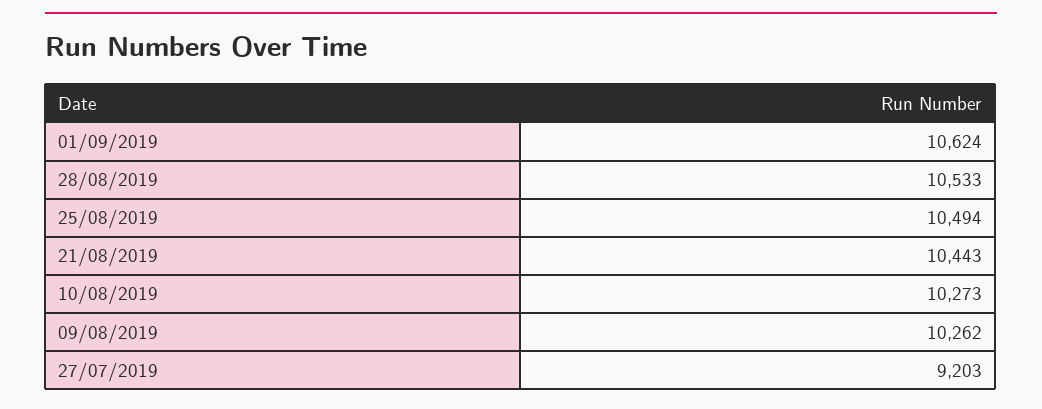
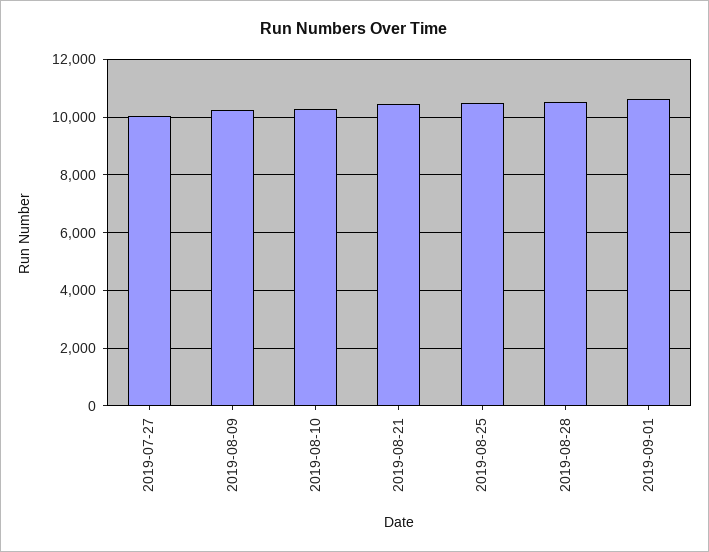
  {
    "01/09/2019": 10624,
    "28/08/2019": 10533,
    "25/08/2019": 10494,
    "21/08/2019": 10443,
    "10/08/2019": 10273,
    "09/08/2019": 10262,
-   "27/07/2019": 9203
+   "27/07/2019": 10000
  }

